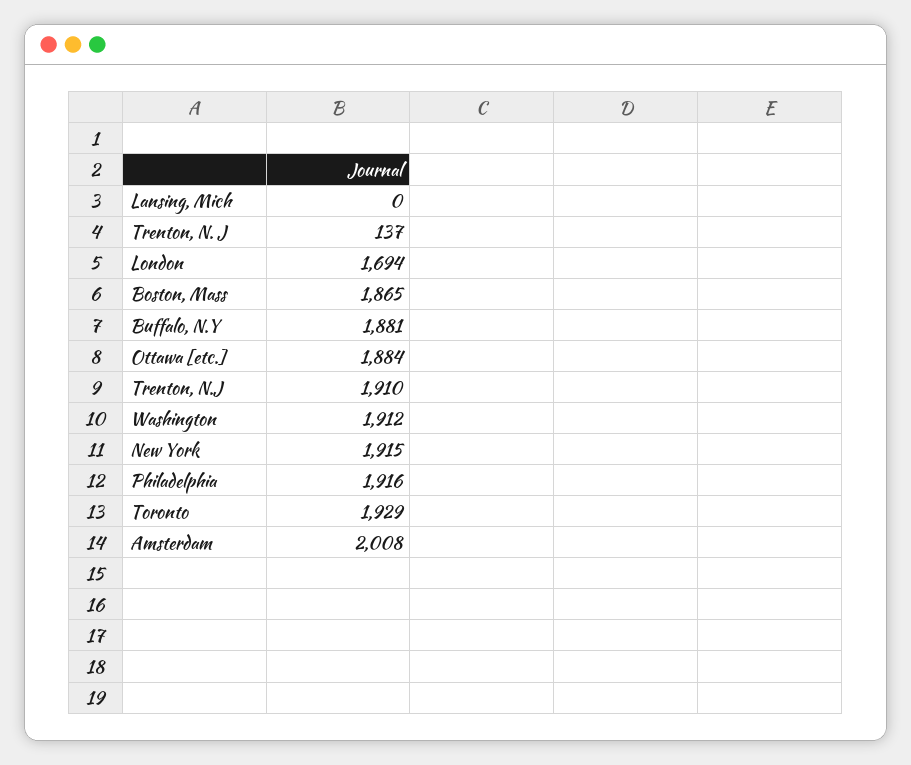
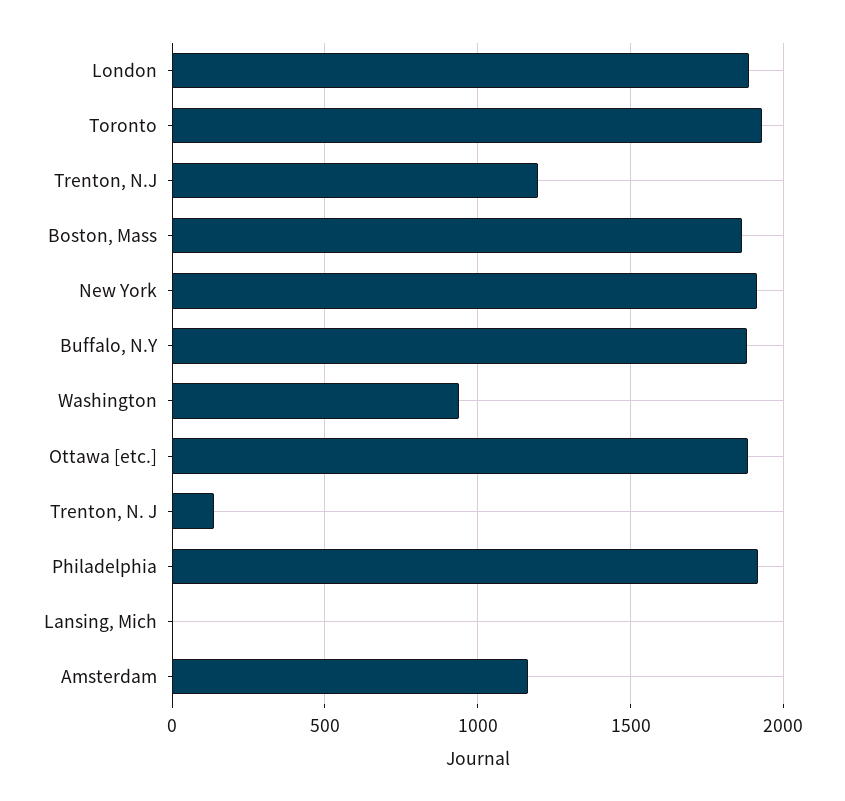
  {
    "Lansing, Mich": 0,
    "Trenton, N. J": 137,
-   "London": 1694,
+   "London": 1900,
    "Boston, Mass": 1865,
    "Buffalo, N.Y": 1881,
    "Ottawa [etc.]": 1884,
-   "Trenton, N.J": 1910,
+   "Trenton, N.J": 1200,
-   "Washington": 1912,
+   "Washington": 950,
    "New York": 1915,
    "Philadelphia": 1916,
    "Toronto": 1929,
-   "Amsterdam": 2008
+   "Amsterdam": 1150
  }

